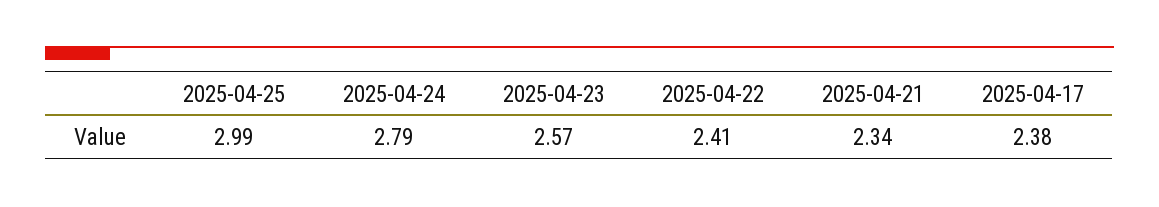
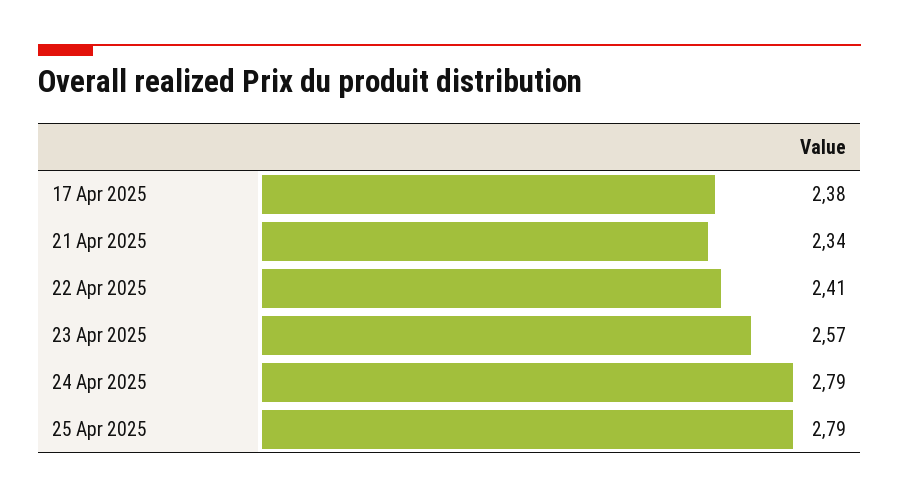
  {
-   "2025-04-25": 2.99,
+   "2025-04-25": 2.79,
    "2025-04-24": 2.79,
    "2025-04-23": 2.57,
    "2025-04-22": 2.41,
    "2025-04-21": 2.34,
    "2025-04-17": 2.38
  }

